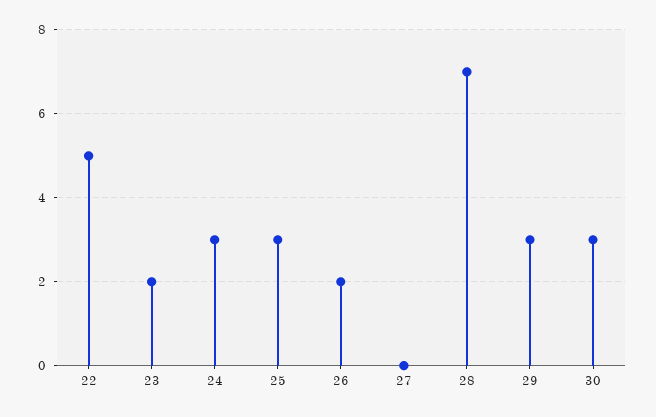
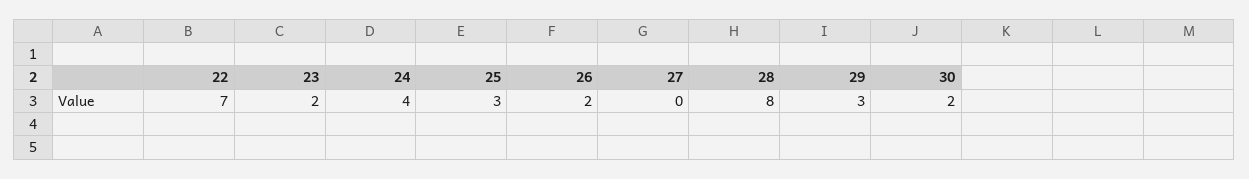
  {
-   "22": 5,
+   "22": 7,
    "23": 2,
-   "24": 3,
+   "24": 4,
    "25": 3,
    "26": 2,
    "27": 0,
-   "28": 7,
+   "28": 8,
    "29": 3,
-   "30": 3
+   "30": 2
  }

